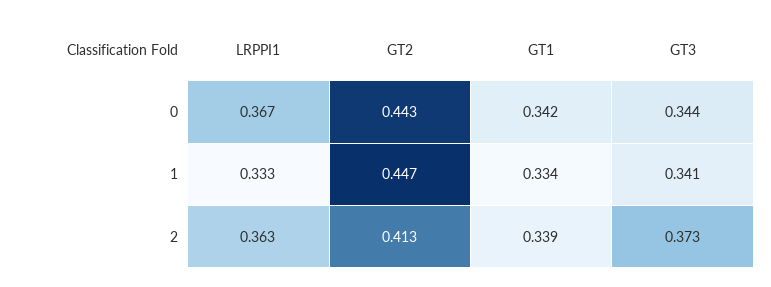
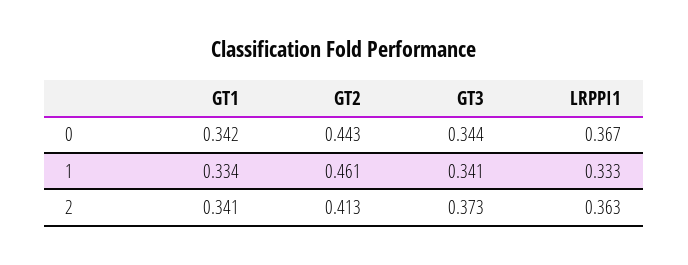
  {
    "LRPPI1": {
      "0": 0.367,
      "1": 0.333,
      "2": 0.363
    },
    "GT2": {
      "0": 0.443,
-     "1": 0.447,
+     "1": 0.461,
      "2": 0.413
    },
    "GT1": {
      "0": 0.342,
      "1": 0.334,
-     "2": 0.339
+     "2": 0.341
    },
    "GT3": {
      "0": 0.344,
      "1": 0.341,
      "2": 0.373
    }
  }

